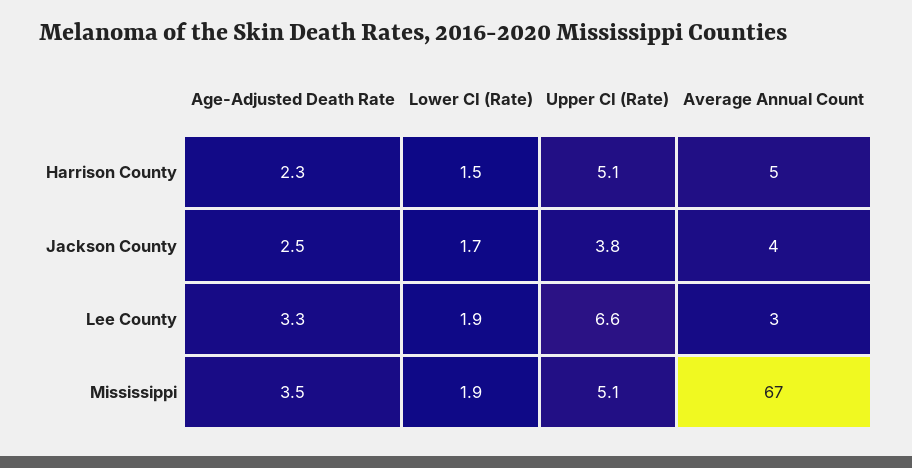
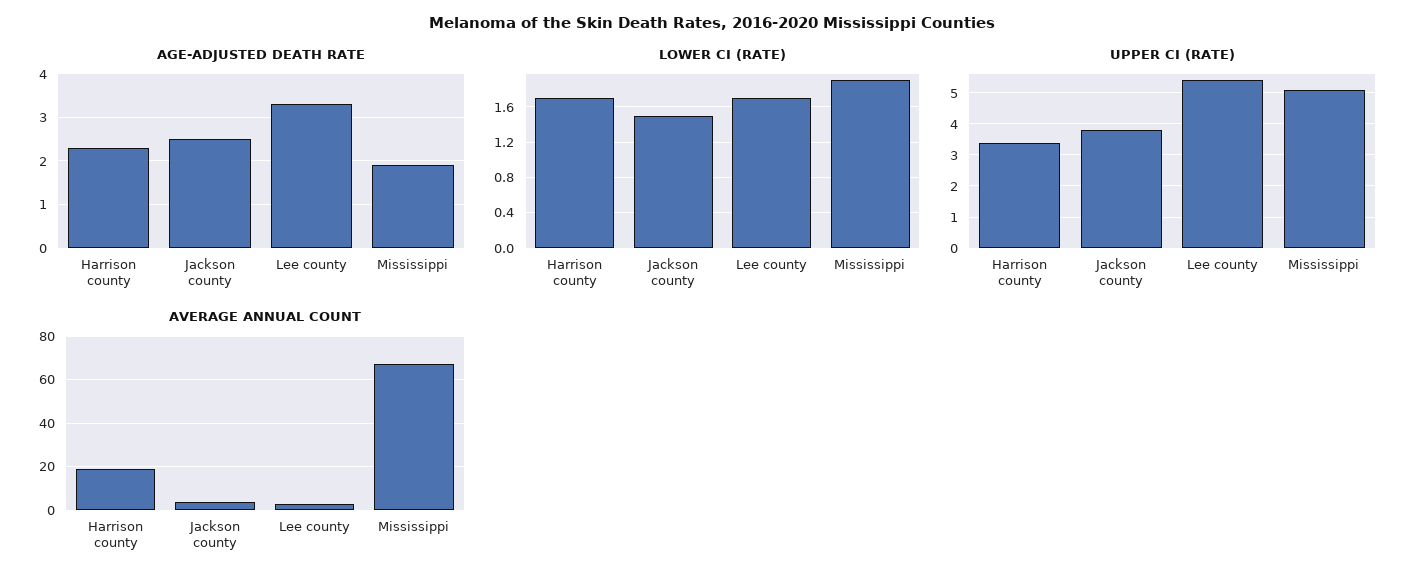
  {
    "Age-Adjusted Death Rate": {
      "Harrison County": 2.3,
      "Jackson County": 2.5,
      "Lee County": 3.3,
-     "Mississippi": 3.5
+     "Mississippi": 2
    },
    "Lower CI (Rate)": {
-     "Harrison County": 1.5,
+     "Harrison County": 1.7,
-     "Jackson County": 1.7,
+     "Jackson County": 1.5,
-     "Lee County": 1.9,
+     "Lee County": 1.7,
      "Mississippi": 1.9
    },
    "Upper CI (Rate)": {
-     "Harrison County": 5.1,
+     "Harrison County": 3.5,
      "Jackson County": 3.8,
-     "Lee County": 6.6,
+     "Lee County": 5.5,
      "Mississippi": 5.1
    },
    "Average Annual Count": {
-     "Harrison County": 5,
+     "Harrison County": 20,
      "Jackson County": 4,
      "Lee County": 3,
      "Mississippi": 67
    }
  }

